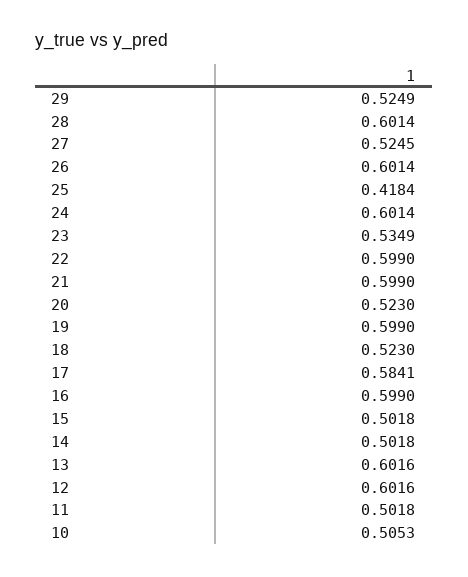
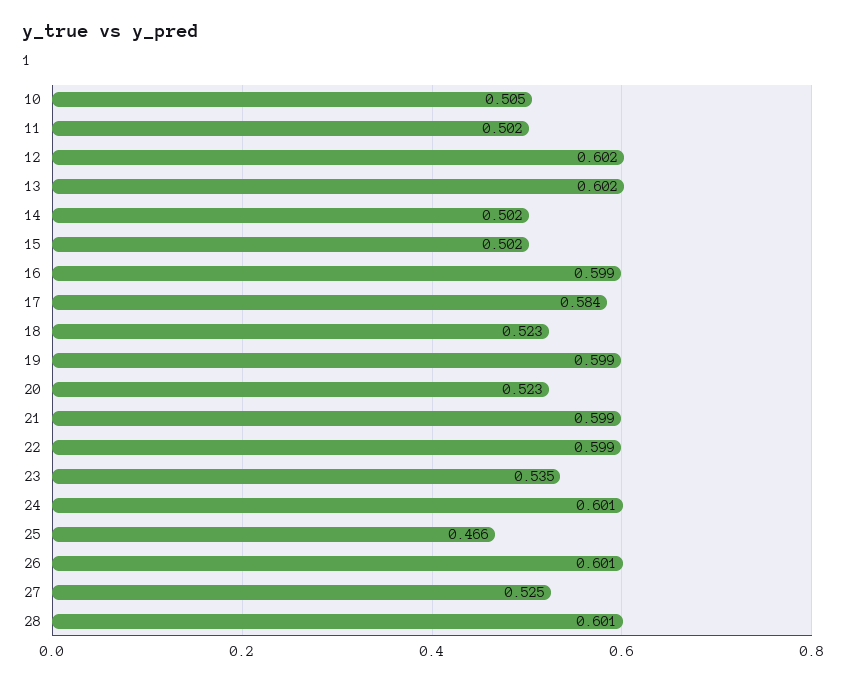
  {
-   "29": 0.5249,
    "28": 0.6014,
    "27": 0.5245,
    "26": 0.6014,
-   "25": 0.4184,
+   "25": 0.466,
    "24": 0.6014,
    "23": 0.5349,
    "22": 0.599,
    "21": 0.599,
    "20": 0.523,
    "19": 0.599,
    "18": 0.523,
    "17": 0.5841,
    "16": 0.599,
    "15": 0.5018,
    "14": 0.5018,
    "13": 0.6016,
    "12": 0.6016,
    "11": 0.5018,
    "10": 0.5053
  }

